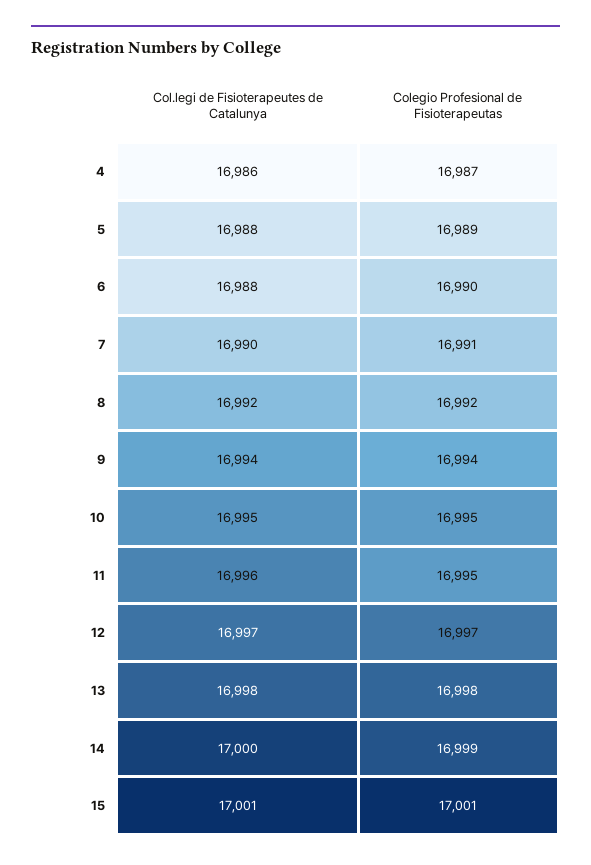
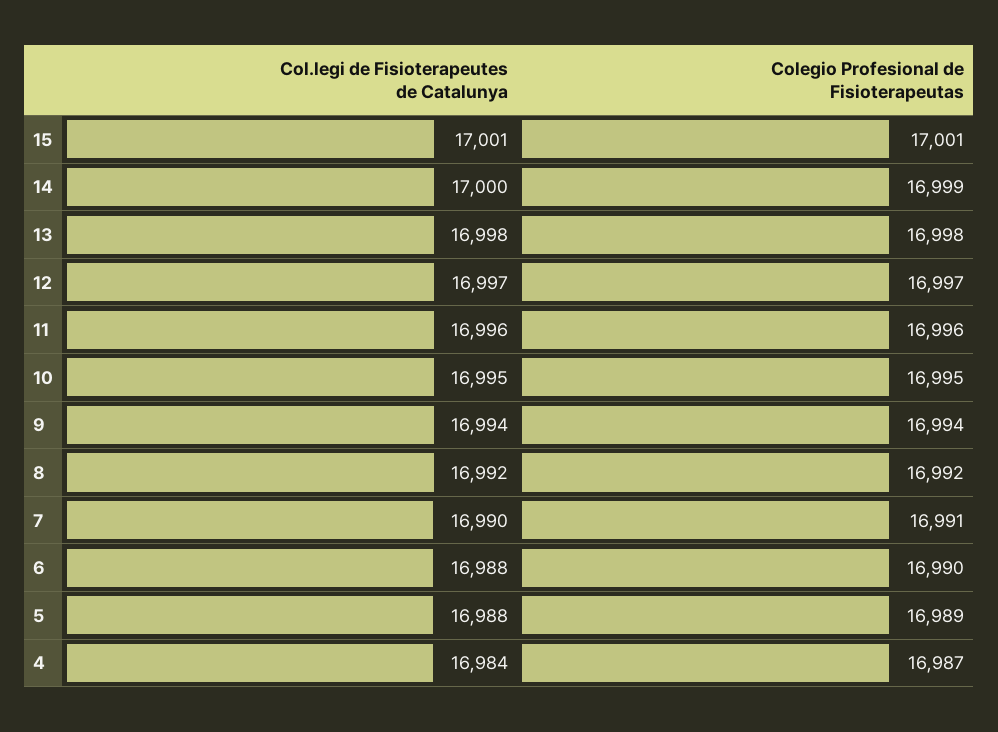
  {
    "Col.legi de Fisioterapeutes de Catalunya": {
-     "4": 16986,
+     "4": 16984,
      "5": 16988,
      "6": 16988,
      "7": 16990,
      "8": 16992,
      "9": 16994,
      "10": 16995,
      "11": 16996,
      "12": 16997,
      "13": 16998,
      "14": 17000,
      "15": 17001
    },
    "Colegio Profesional de Fisioterapeutas": {
      "4": 16987,
      "5": 16989,
      "6": 16990,
      "7": 16991,
      "8": 16992,
      "9": 16994,
      "10": 16995,
-     "11": 16995,
+     "11": 16996,
      "12": 16997,
      "13": 16998,
      "14": 16999,
      "15": 17001
    }
  }

